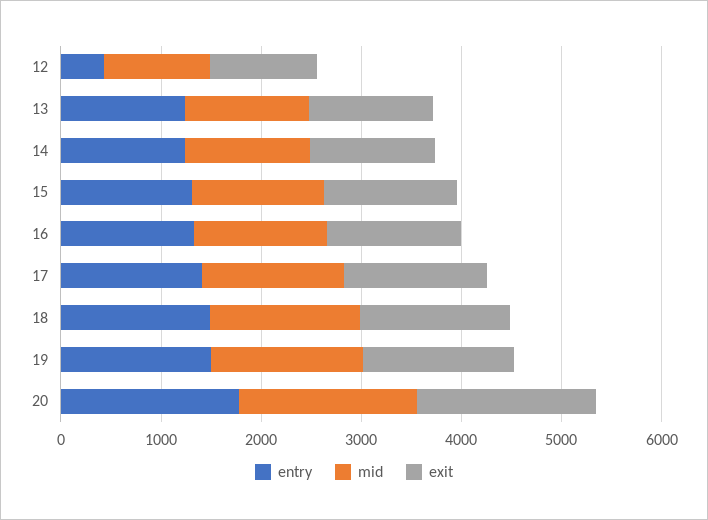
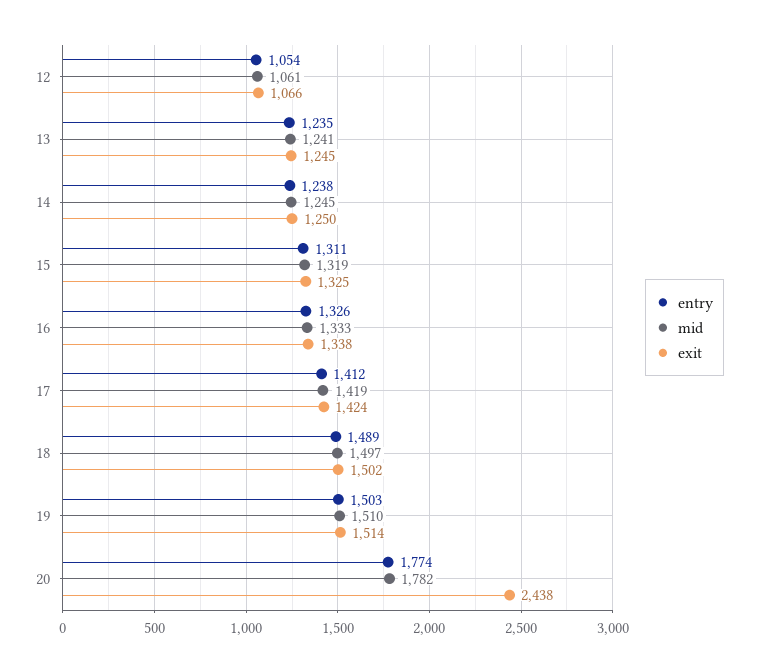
  {
    "entry": {
-     "12": 400,
+     "12": 1054,
      "13": 1235,
      "14": 1238,
      "15": 1311,
      "16": 1326,
      "17": 1412,
      "18": 1489,
      "19": 1503,
      "20": 1774
    },
    "mid": {
      "12": 1061,
      "13": 1241,
      "14": 1245,
      "15": 1319,
      "16": 1333,
      "17": 1419,
      "18": 1497,
      "19": 1510,
      "20": 1782
    },
    "exit": {
      "12": 1066,
      "13": 1245,
      "14": 1250,
      "15": 1325,
      "16": 1338,
      "17": 1424,
      "18": 1502,
      "19": 1514,
-     "20": 1800
+     "20": 2438
    }
  }

